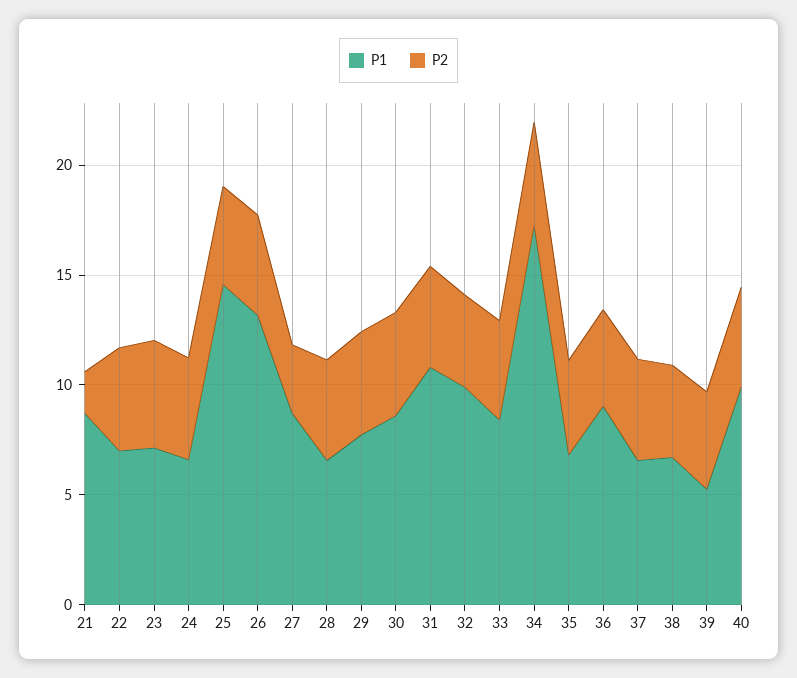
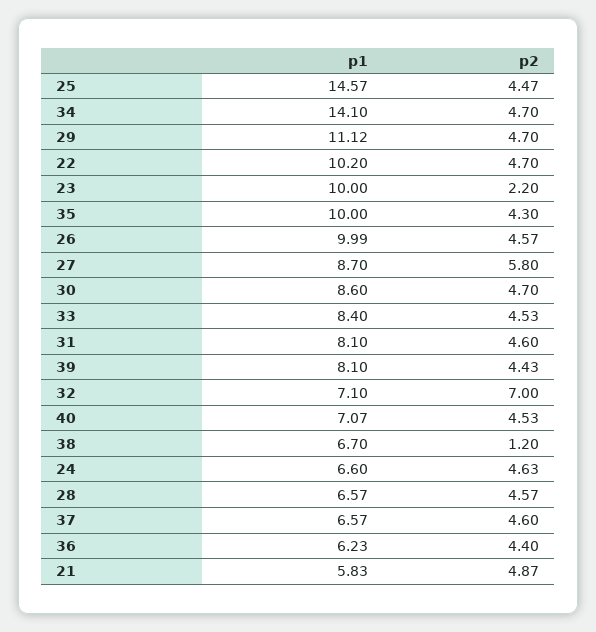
  {
    "P1": {
-     "21": 9,
+     "21": 5.83,
-     "22": 7,
+     "22": 10.2,
-     "23": 7,
+     "23": 10,
      "24": 6.6,
      "25": 14.57,
-     "26": 13,
+     "26": 9.99,
      "27": 8.7,
      "28": 6.57,
-     "29": 8,
+     "29": 11.12,
      "30": 8.6,
-     "31": 11,
+     "31": 8.1,
-     "32": 10,
+     "32": 7.1,
      "33": 8.4,
-     "34": 17,
+     "34": 14.1,
-     "35": 7,
+     "35": 10,
-     "36": 9,
+     "36": 6.23,
      "37": 6.57,
      "38": 6.7,
-     "39": 5,
+     "39": 8.1,
-     "40": 10
+     "40": 7.07
    },
    "P2": {
-     "21": 2,
+     "21": 4.87,
      "22": 4.7,
-     "23": 5,
+     "23": 2.2,
      "24": 4.63,
      "25": 4.47,
      "26": 4.57,
-     "27": 3,
+     "27": 5.8,
      "28": 4.57,
      "29": 4.7,
      "30": 4.7,
      "31": 4.6,
-     "32": 4,
+     "32": 7,
      "33": 4.53,
      "34": 4.7,
      "35": 4.3,
      "36": 4.4,
      "37": 4.6,
-     "38": 4,
+     "38": 1.2,
      "39": 4.43,
      "40": 4.53
    }
  }

